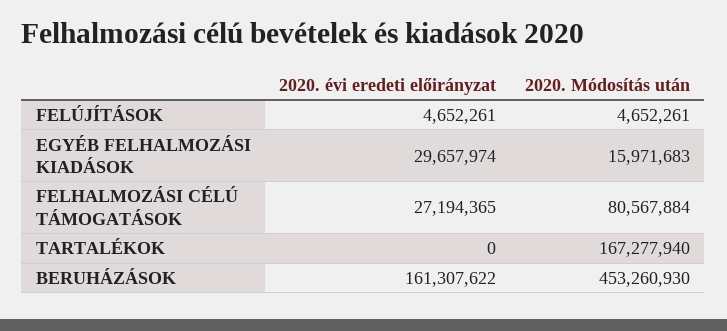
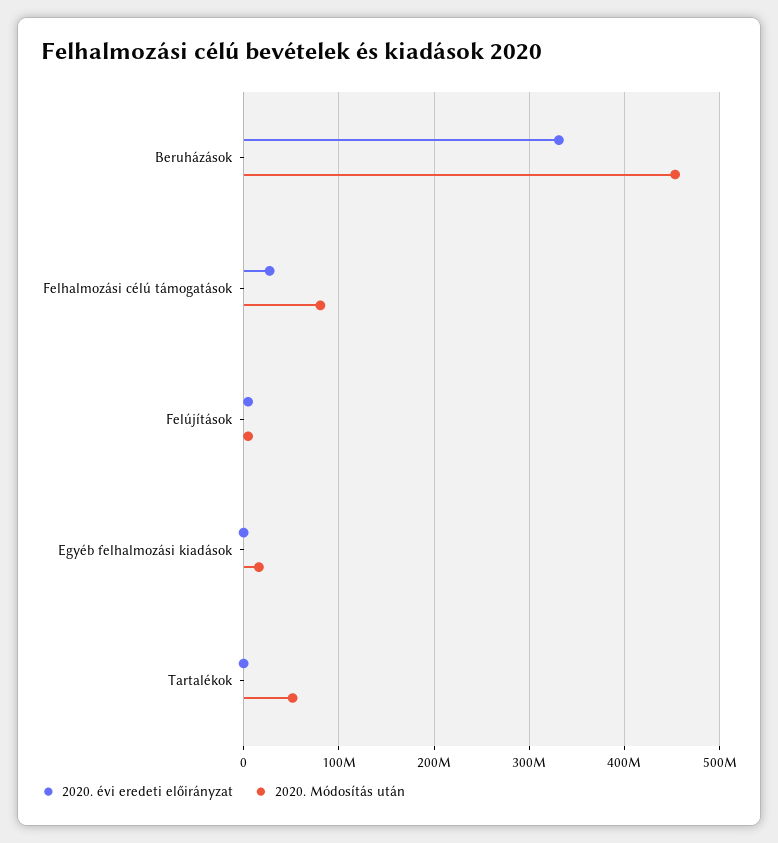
  {
    "2020. évi eredeti előirányzat": {
      "FELÚJÍTÁSOK": 4652261,
-     "EGYÉB FELHALMOZÁSI KIADÁSOK": 29657974,
+     "EGYÉB FELHALMOZÁSI KIADÁSOK": 0,
      "FELHALMOZÁSI CÉLÚ TÁMOGATÁSOK": 27194365,
      "TARTALÉKOK": 0,
-     "BERUHÁZÁSOK": 161307622
+     "BERUHÁZÁSOK": 330000000
    },
    "2020. Módosítás után": {
      "FELÚJÍTÁSOK": 4652261,
      "EGYÉB FELHALMOZÁSI KIADÁSOK": 15971683,
      "FELHALMOZÁSI CÉLÚ TÁMOGATÁSOK": 80567884,
-     "TARTALÉKOK": 167277940,
+     "TARTALÉKOK": 50000000,
      "BERUHÁZÁSOK": 453260930
    }
  }

